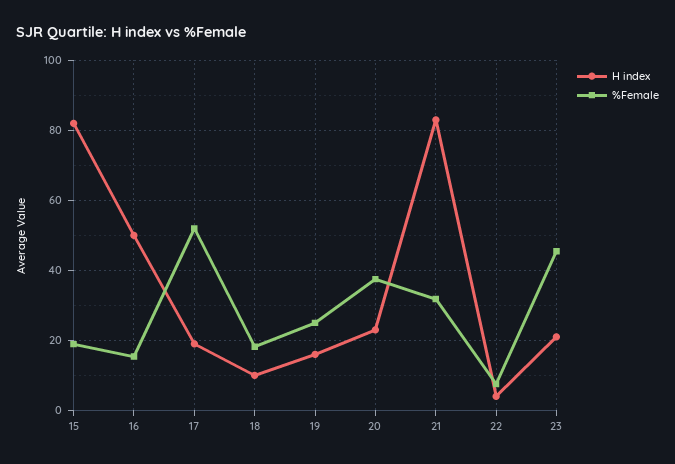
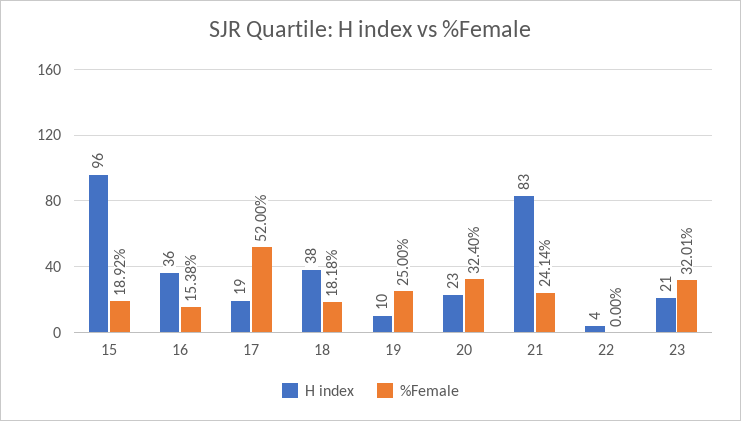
  {
    "H index": {
-     "15": 82,
+     "15": 96,
-     "16": 50,
+     "16": 36,
      "17": 19,
-     "18": 10,
+     "18": 38,
-     "19": 16,
+     "19": 10,
      "20": 23,
      "21": 83,
      "22": 4,
      "23": 21
    },
    "%Female": {
      "15": 18.92,
      "16": 15.38,
      "17": 52,
      "18": 18.18,
      "19": 25,
-     "20": 38,
+     "20": 32.4,
-     "21": 32,
+     "21": 24.14,
-     "22": 8,
+     "22": 0,
-     "23": 46
+     "23": 32.01
    }
  }

